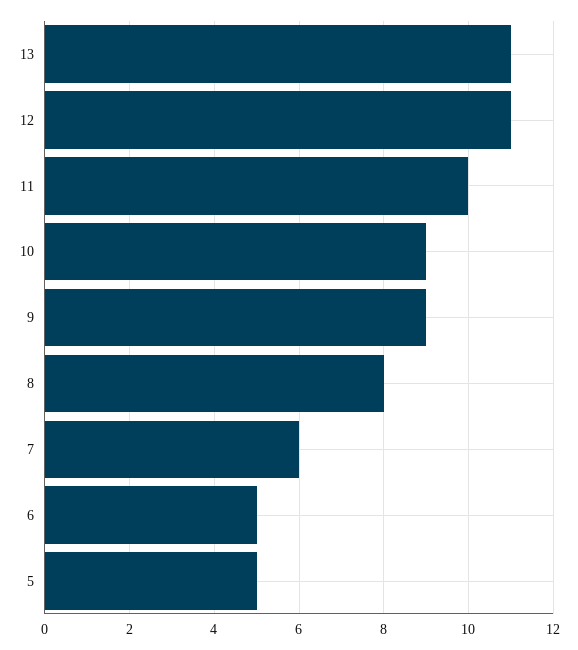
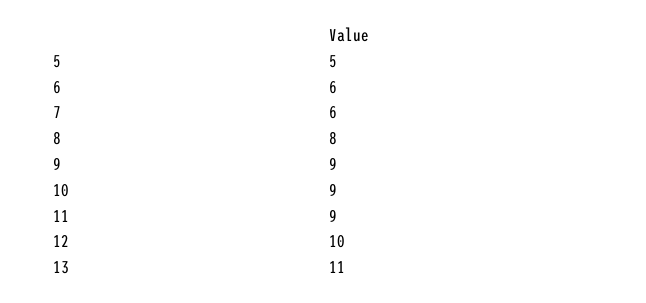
  {
    "13": 11,
-   "12": 11,
+   "12": 10,
-   "11": 10,
+   "11": 9,
    "10": 9,
    "9": 9,
    "8": 8,
    "7": 6,
-   "6": 5,
+   "6": 6,
    "5": 5
  }

